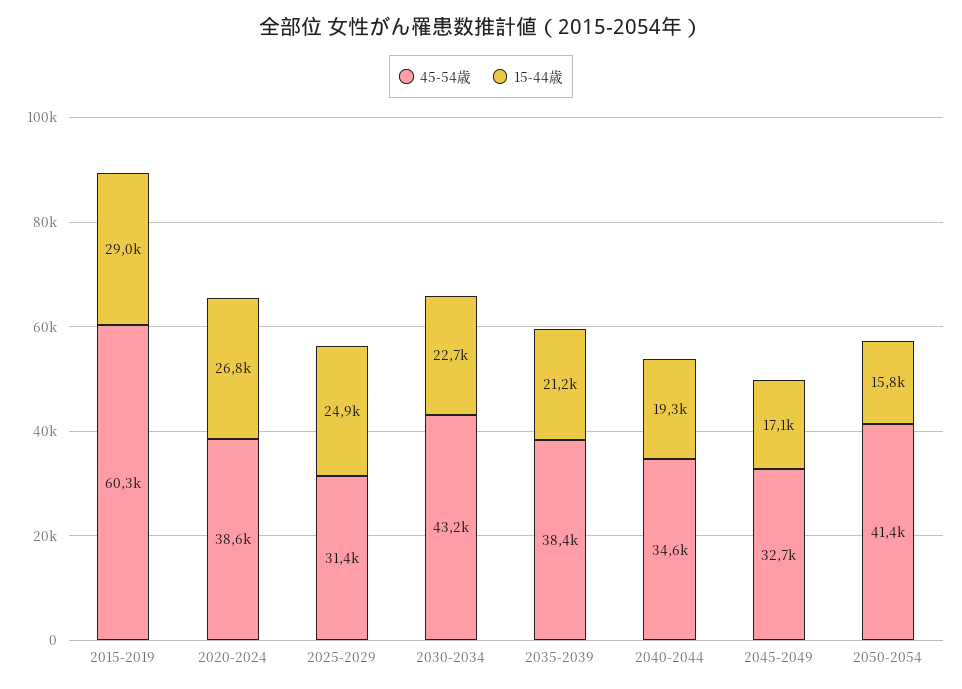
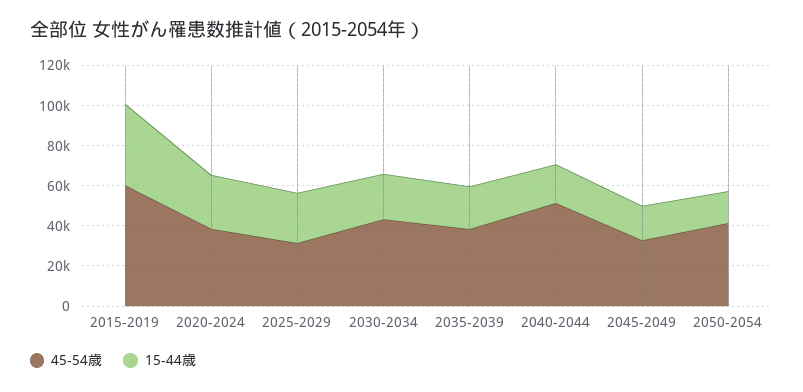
  {
    "45-54歳": {
      "2015-2019": 60300,
      "2020-2024": 38600,
      "2025-2029": 31400,
      "2030-2034": 43200,
      "2035-2039": 38400,
-     "2040-2044": 34600,
+     "2040-2044": 50000,
      "2045-2049": 32700,
      "2050-2054": 41400
    },
    "15-44歳": {
-     "2015-2019": 29000,
+     "2015-2019": 40000,
      "2020-2024": 26800,
      "2025-2029": 24900,
      "2030-2034": 22700,
      "2035-2039": 21200,
      "2040-2044": 19300,
      "2045-2049": 17100,
      "2050-2054": 15800
    }
  }

